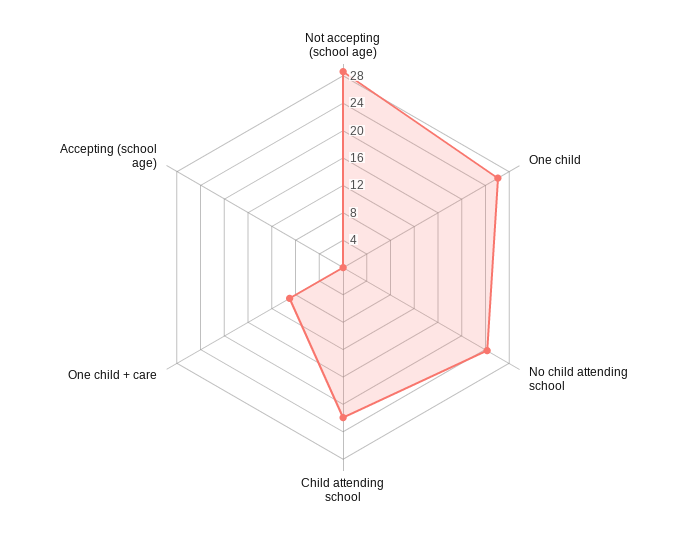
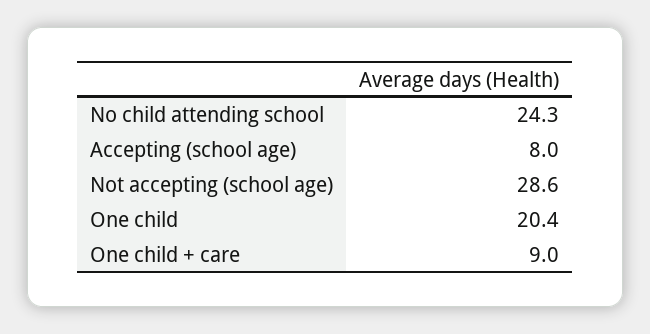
  {
    "Not accepting (school age)": 28.6,
-   "One child": 26,
+   "One child": 20.4,
    "No child attending school": 24.3,
-   "Child attending school": 22,
    "One child + care": 9,
-   "Accepting (school age)": 0
+   "Accepting (school age)": 8
  }

